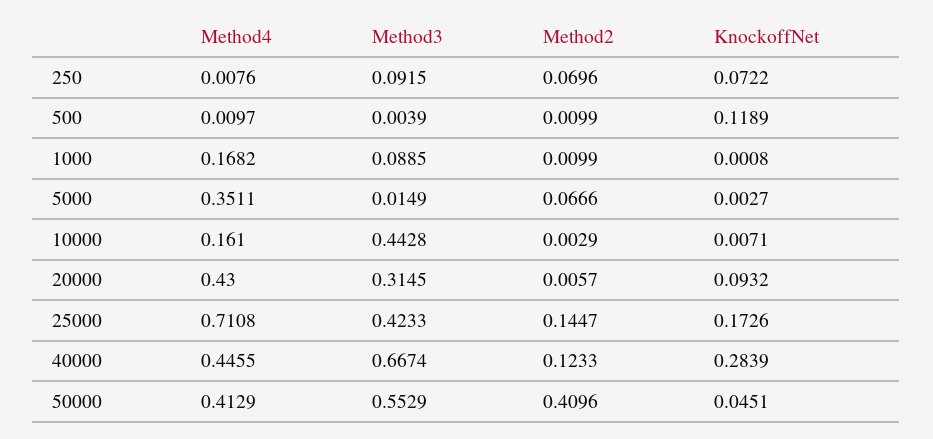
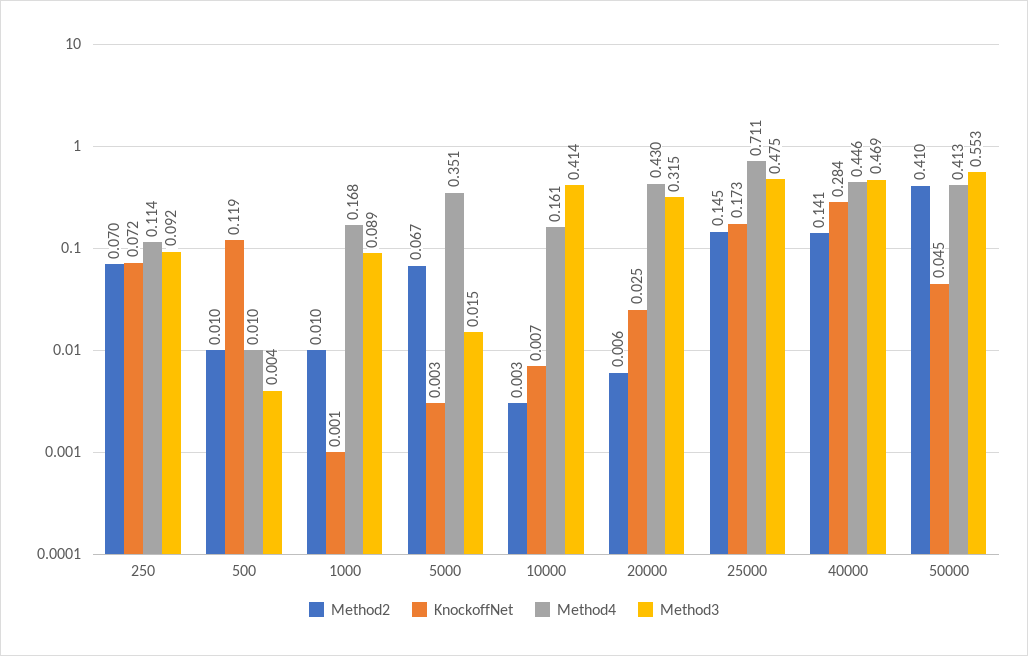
  {
    "Method4": {
-     "250": 0.0076,
+     "250": 0.114,
      "500": 0.0097,
      "1000": 0.1682,
      "5000": 0.3511,
      "10000": 0.161,
      "20000": 0.43,
      "25000": 0.7108,
      "40000": 0.4455,
      "50000": 0.4129
    },
    "Method3": {
      "250": 0.0915,
      "500": 0.0039,
      "1000": 0.0885,
      "5000": 0.0149,
-     "10000": 0.4428,
+     "10000": 0.414,
      "20000": 0.3145,
-     "25000": 0.4233,
+     "25000": 0.475,
-     "40000": 0.6674,
+     "40000": 0.469,
      "50000": 0.5529
    },
    "Method2": {
      "250": 0.0696,
      "500": 0.0099,
      "1000": 0.0099,
      "5000": 0.0666,
      "10000": 0.0029,
      "20000": 0.0057,
      "25000": 0.1447,
-     "40000": 0.1233,
+     "40000": 0.141,
      "50000": 0.4096
    },
    "KnockoffNet": {
      "250": 0.0722,
      "500": 0.1189,
      "1000": 0.0008,
      "5000": 0.0027,
      "10000": 0.0071,
-     "20000": 0.0932,
+     "20000": 0.025,
      "25000": 0.1726,
      "40000": 0.2839,
      "50000": 0.0451
    }
  }

